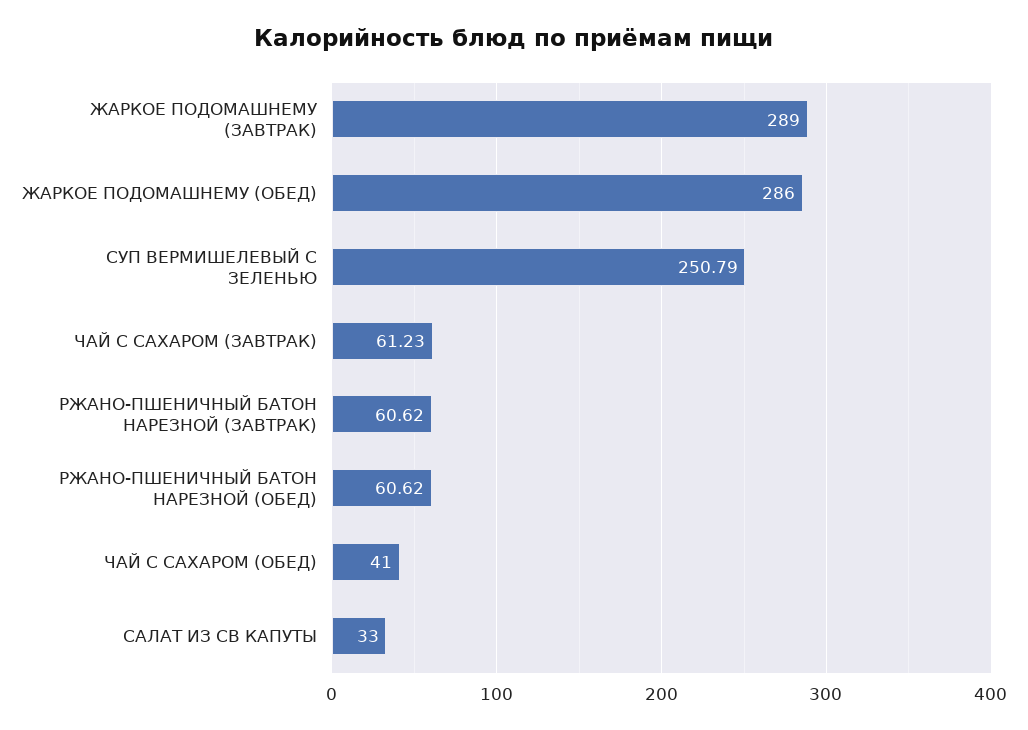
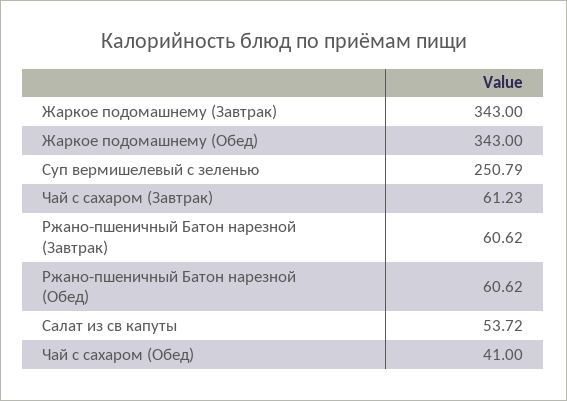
  {
-   "ЖАРКОЕ ПОДОМАШНЕМУ (ЗАВТРАК)": 289,
+   "ЖАРКОЕ ПОДОМАШНЕМУ (ЗАВТРАК)": 343,
-   "ЖАРКОЕ ПОДОМАШНЕМУ (ОБЕД)": 286,
+   "ЖАРКОЕ ПОДОМАШНЕМУ (ОБЕД)": 343,
    "СУП ВЕРМИШЕЛЕВЫЙ С ЗЕЛЕНЬЮ": 250.79,
    "ЧАЙ С САХАРОМ (ЗАВТРАК)": 61.23,
    "РЖАНО-ПШЕНИЧНЫЙ БАТОН НАРЕЗНОЙ (ЗАВТРАК)": 60.62,
    "РЖАНО-ПШЕНИЧНЫЙ БАТОН НАРЕЗНОЙ (ОБЕД)": 60.62,
    "ЧАЙ С САХАРОМ (ОБЕД)": 41,
-   "САЛАТ ИЗ СВ КАПУТЫ": 33
+   "САЛАТ ИЗ СВ КАПУТЫ": 53.72
  }

